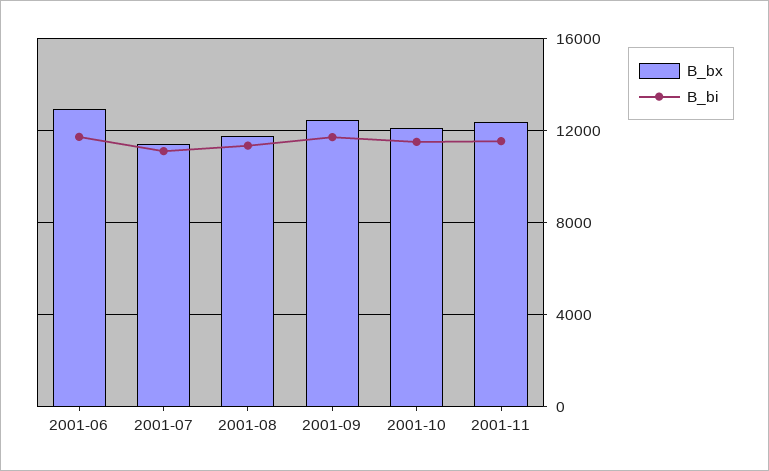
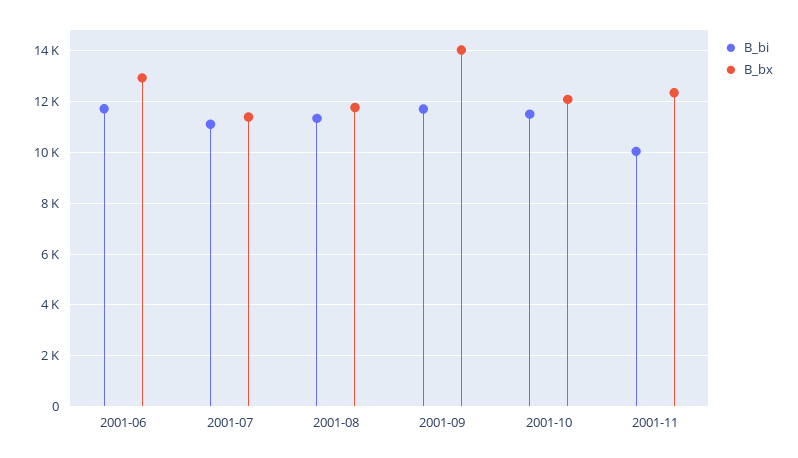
  {
    "B_bx": {
      "2001-06": 13000,
      "2001-07": 11500,
      "2001-08": 11750,
-     "2001-09": 12500,
+     "2001-09": 14000,
      "2001-10": 12000,
      "2001-11": 12250
    },
    "B_bi": {
      "2001-06": 11750,
      "2001-07": 11000,
      "2001-08": 11250,
      "2001-09": 11750,
      "2001-10": 11500,
-     "2001-11": 11500
+     "2001-11": 10000
    }
  }

